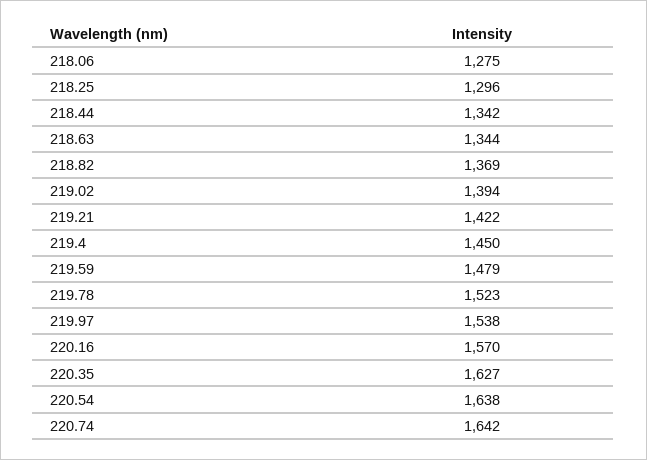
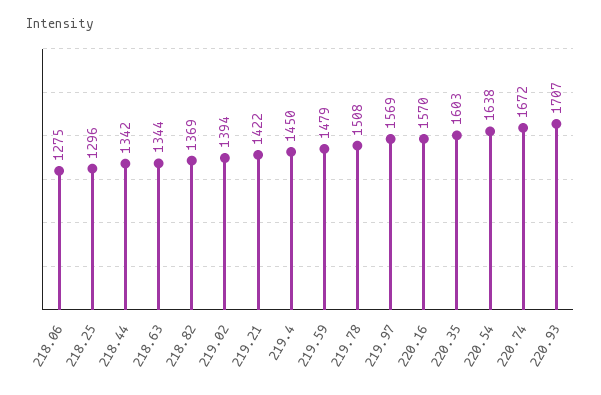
  {
    "218.06": 1275,
    "218.25": 1296,
    "218.44": 1342,
    "218.63": 1344,
    "218.82": 1369,
    "219.02": 1394,
    "219.21": 1422,
    "219.4": 1450,
    "219.59": 1479,
-   "219.78": 1523,
+   "219.78": 1508,
-   "219.97": 1538,
+   "219.97": 1569,
    "220.16": 1570,
-   "220.35": 1627,
+   "220.35": 1603,
    "220.54": 1638,
-   "220.74": 1642
+   "220.74": 1672,
+   "220.93": 1707
  }

